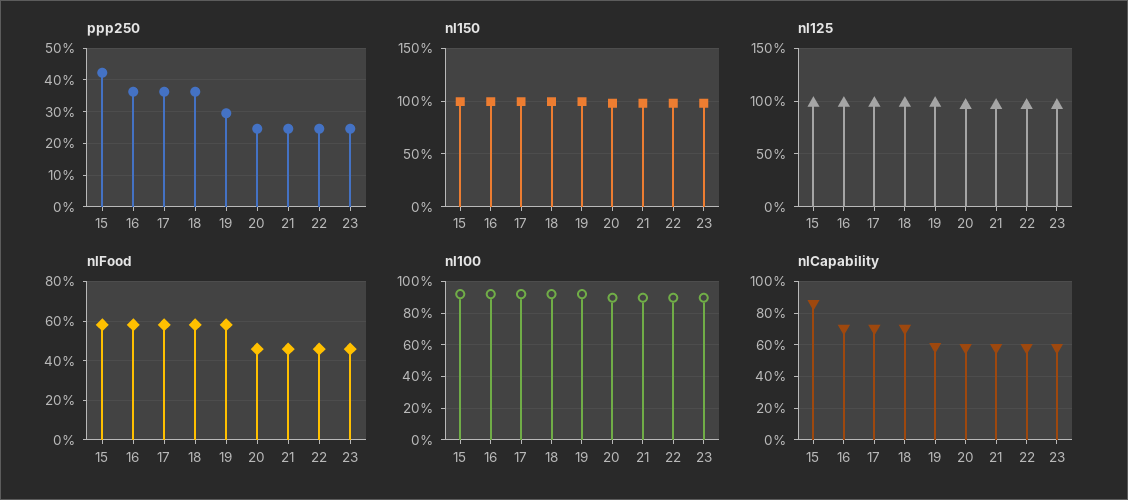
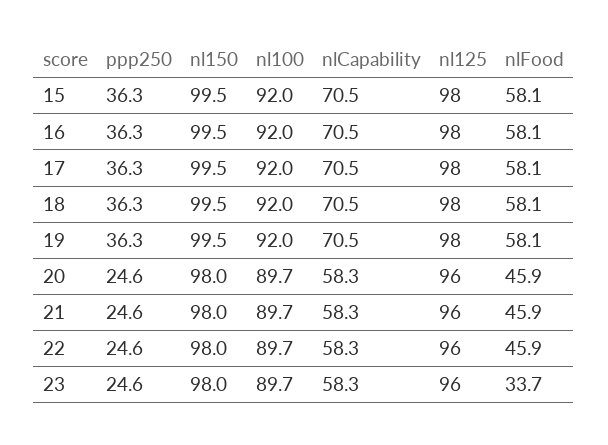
  {
    "ppp250": {
-     "15": 42,
+     "15": 36.3,
      "16": 36.3,
      "17": 36.3,
      "18": 36.3,
-     "19": 30,
+     "19": 36.3,
      "20": 24.6,
      "21": 24.6,
      "22": 24.6,
      "23": 24.6
    },
    "nl150": {
      "15": 99.5,
      "16": 99.5,
      "17": 99.5,
      "18": 99.5,
      "19": 99.5,
      "20": 98,
      "21": 98,
      "22": 98,
      "23": 98
    },
    "nl125": {
      "15": 98,
      "16": 98,
      "17": 98,
      "18": 98,
      "19": 98,
      "20": 96,
      "21": 96,
      "22": 96,
      "23": 96
    },
    "nlFood": {
      "15": 58.1,
      "16": 58.1,
      "17": 58.1,
      "18": 58.1,
      "19": 58.1,
      "20": 45.9,
      "21": 45.9,
      "22": 45.9,
-     "23": 45
+     "23": 33.7
    },
    "nl100": {
      "15": 92,
      "16": 92,
      "17": 92,
      "18": 92,
      "19": 92,
      "20": 89.7,
      "21": 89.7,
      "22": 89.7,
      "23": 89.7
    },
    "nlCapability": {
-     "15": 85,
+     "15": 70.5,
      "16": 70.5,
      "17": 70.5,
      "18": 70.5,
-     "19": 60,
+     "19": 70.5,
      "20": 58.3,
      "21": 58.3,
      "22": 58.3,
      "23": 58.3
    }
  }

